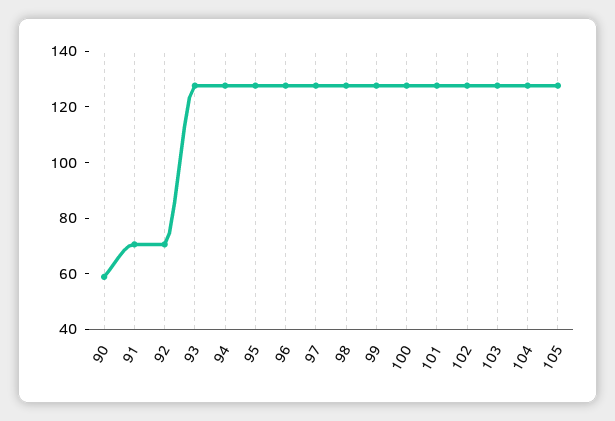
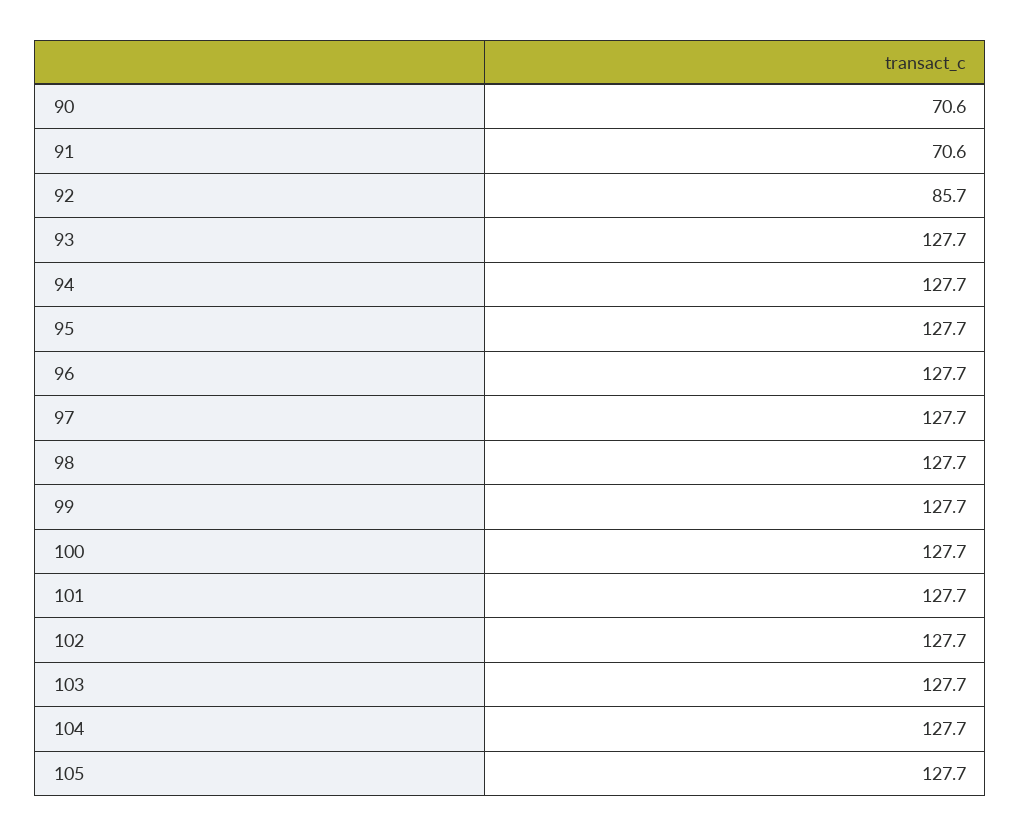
  {
-   "90": 60,
+   "90": 70.6,
    "91": 70.6,
-   "92": 70,
+   "92": 85.7,
    "93": 127.7,
    "94": 127.7,
    "95": 127.7,
    "96": 127.7,
    "97": 127.7,
    "98": 127.7,
    "99": 127.7,
    "100": 127.7,
    "101": 127.7,
    "102": 127.7,
    "103": 127.7,
    "104": 127.7,
    "105": 127.7
  }

